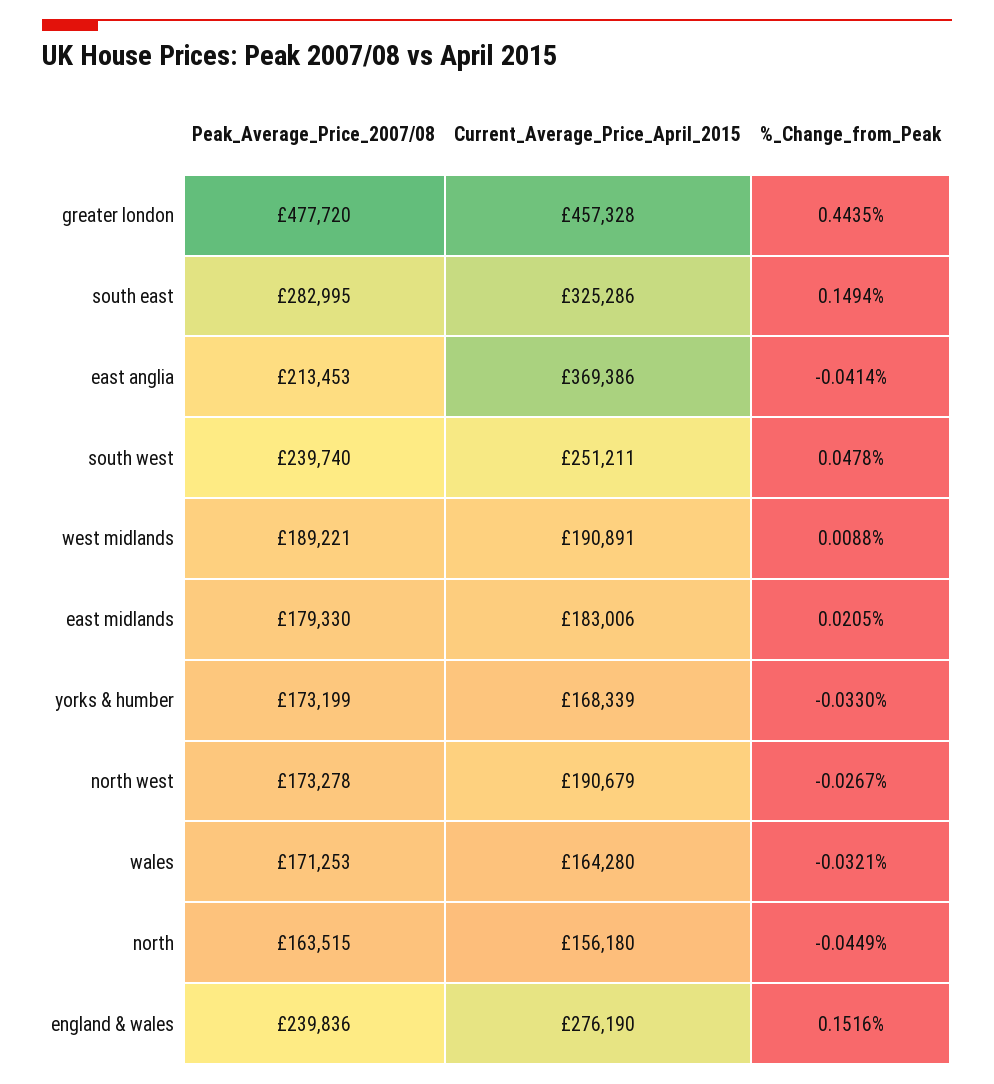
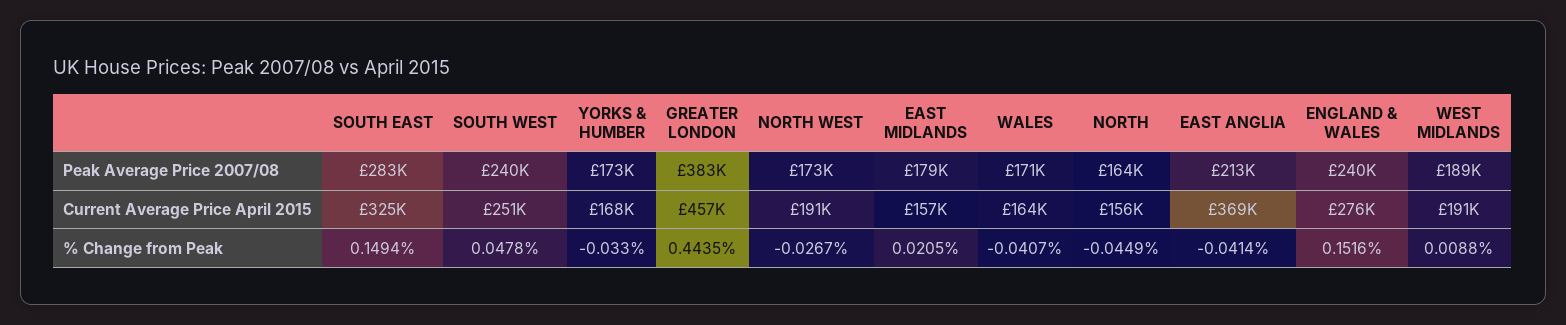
  {
    "Peak_Average_Price_2007/08": {
-     "greater london": 477720,
+     "greater london": 383000,
      "south east": 282995,
      "east anglia": 213453,
      "south west": 239740,
      "west midlands": 189221,
      "east midlands": 179330,
      "yorks & humber": 173199,
      "north west": 173278,
      "wales": 171253,
      "north": 163515,
      "england & wales": 239836
    },
    "Current_Average_Price_April_2015": {
      "greater london": 457328,
      "south east": 325286,
      "east anglia": 369386,
      "south west": 251211,
      "west midlands": 190891,
-     "east midlands": 183006,
+     "east midlands": 157000,
      "yorks & humber": 168339,
      "north west": 190679,
      "wales": 164280,
      "north": 156180,
      "england & wales": 276190
    },
    "%_Change_from_Peak": {
      "greater london": 0.4435,
      "south east": 0.1494,
      "east anglia": -0.0414,
      "south west": 0.0478,
      "west midlands": 0.0088,
      "east midlands": 0.0205,
      "yorks & humber": -0.033,
      "north west": -0.0267,
-     "wales": -0.0321,
+     "wales": -0.0407,
      "north": -0.0449,
      "england & wales": 0.1516
    }
  }

